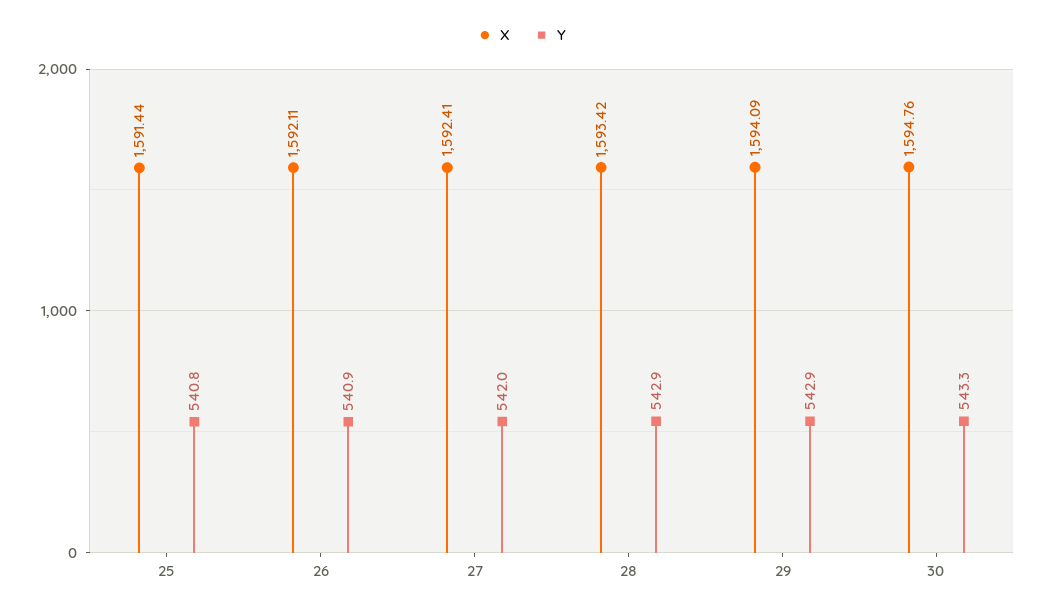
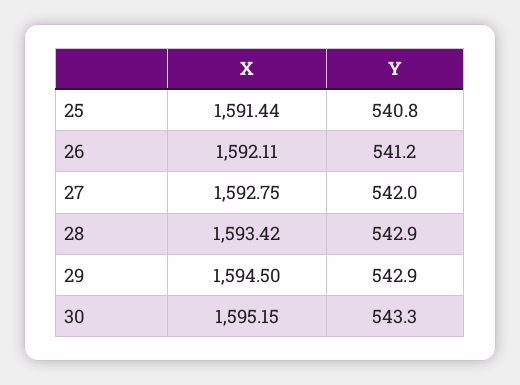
  {
    "X": {
      "25": 1591.44,
      "26": 1592.11,
-     "27": 1592.41,
+     "27": 1592.75,
      "28": 1593.42,
-     "29": 1594.09,
+     "29": 1594.5,
-     "30": 1594.76
+     "30": 1595.15
    },
    "Y": {
      "25": 540.8,
-     "26": 540.9,
+     "26": 541.2,
      "27": 542,
      "28": 542.9,
      "29": 542.9,
      "30": 543.3
    }
  }

